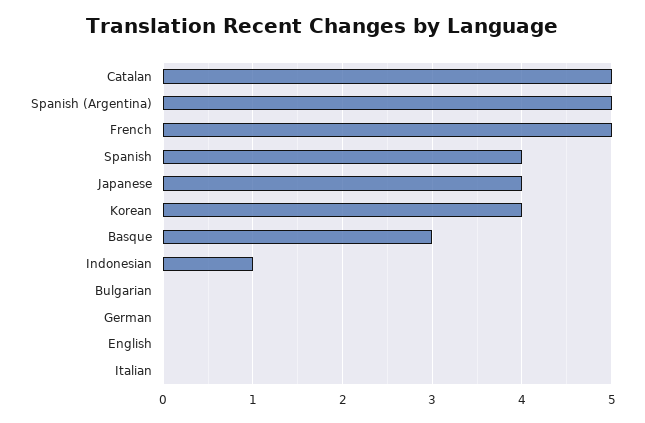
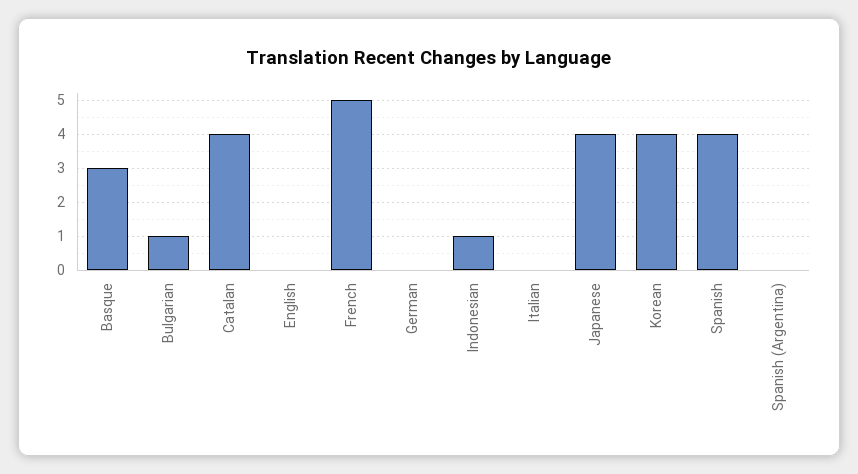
  {
-   "Catalan": 5,
+   "Catalan": 4,
-   "Spanish (Argentina)": 5,
+   "Spanish (Argentina)": 0,
    "French": 5,
    "Spanish": 4,
    "Japanese": 4,
    "Korean": 4,
    "Basque": 3,
    "Indonesian": 1,
-   "Bulgarian": 0,
+   "Bulgarian": 1,
    "German": 0,
    "English": 0,
    "Italian": 0
  }

